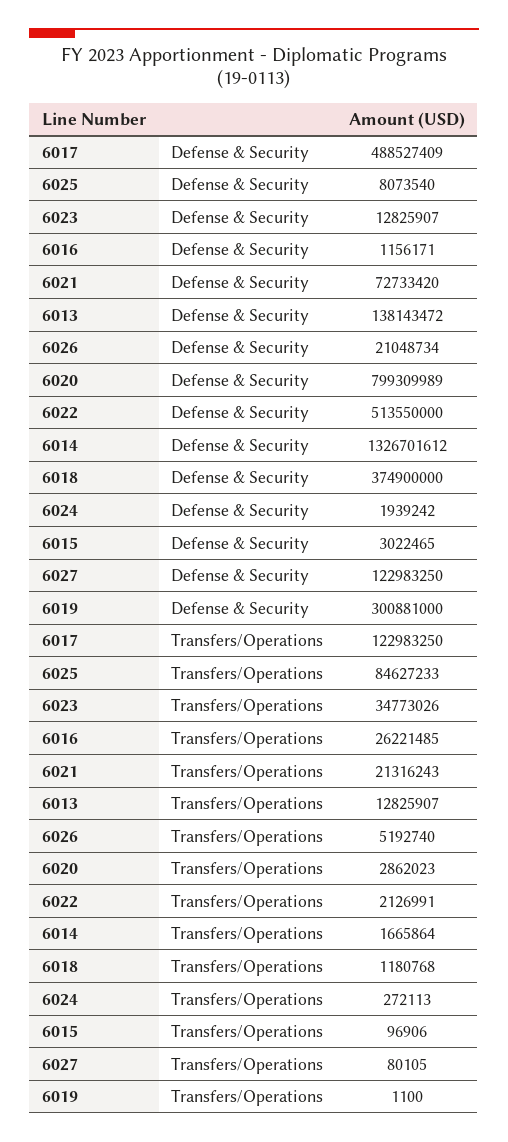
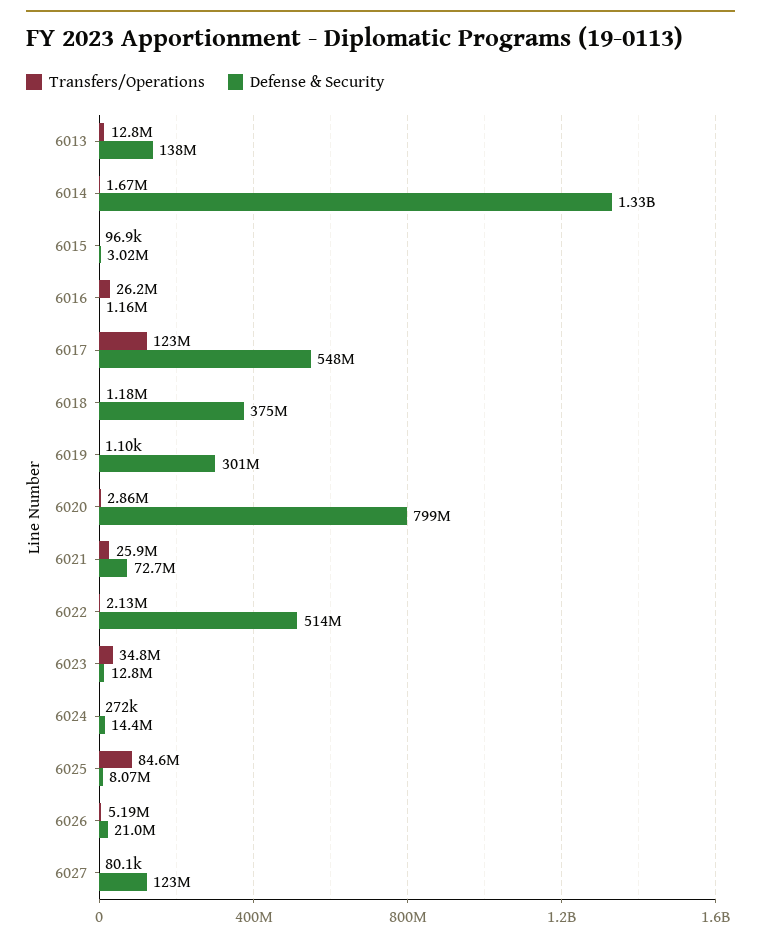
  {
    "Defense & Security": {
-     "6017": 488527409,
+     "6017": 548000000,
      "6025": 8073540,
      "6023": 12825907,
      "6016": 1156171,
      "6021": 72733420,
      "6013": 138143472,
      "6026": 21048734,
      "6020": 799309989,
      "6022": 513550000,
      "6014": 1326701612,
      "6018": 374900000,
-     "6024": 1939242,
+     "6024": 14400000,
      "6015": 3022465,
      "6027": 122983250,
      "6019": 300881000
    },
    "Transfers/Operations": {
      "6017": 122983250,
      "6025": 84627233,
      "6023": 34773026,
      "6016": 26221485,
-     "6021": 21316243,
+     "6021": 25900000,
      "6013": 12825907,
      "6026": 5192740,
      "6020": 2862023,
      "6022": 2126991,
      "6014": 1665864,
      "6018": 1180768,
      "6024": 272113,
      "6015": 96906,
      "6027": 80105,
      "6019": 1100
    }
  }

